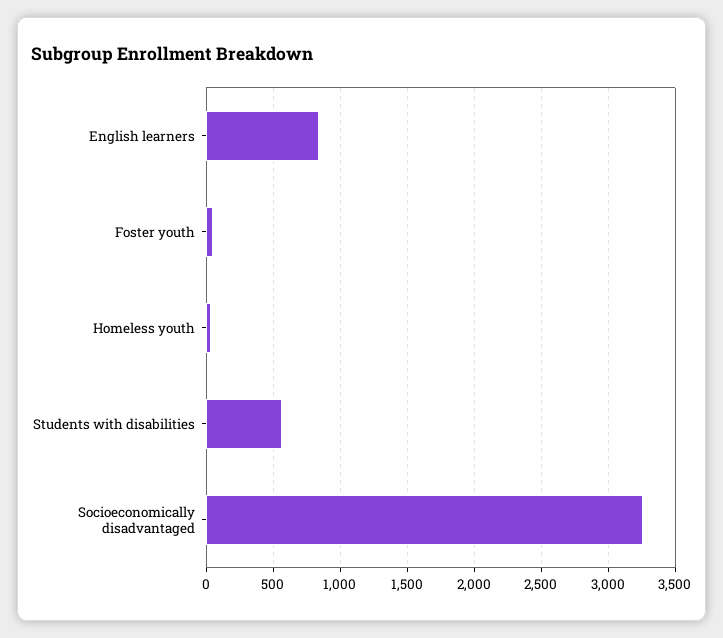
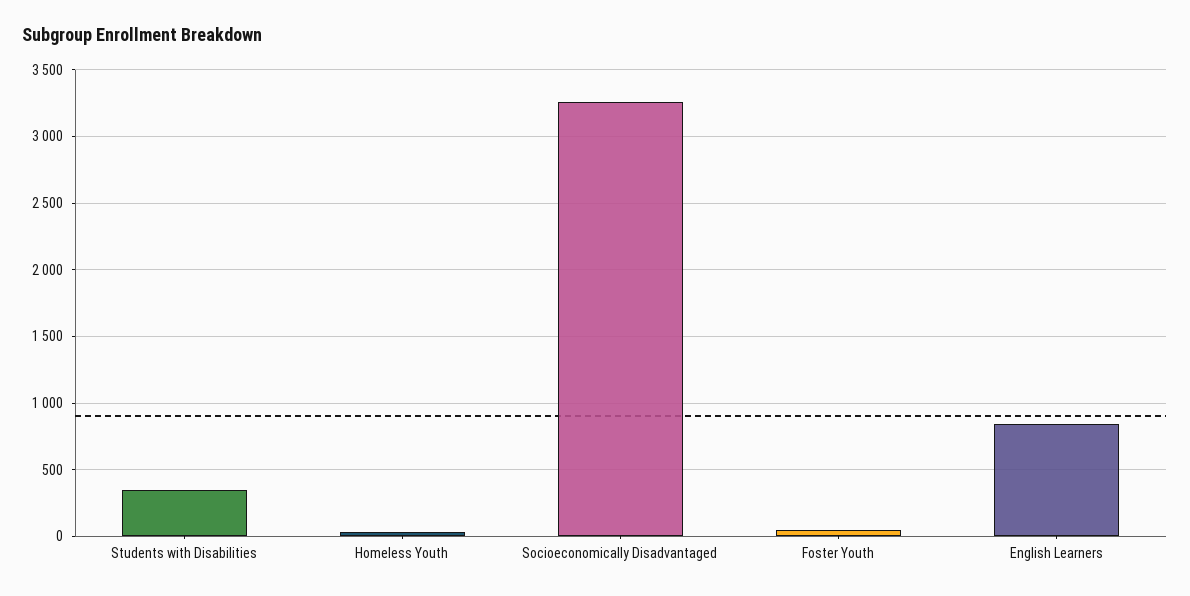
  {
    "English learners": 850,
    "Foster youth": 50,
    "Homeless youth": 50,
-   "Students with disabilities": 550,
+   "Students with disabilities": 350,
    "Socioeconomically disadvantaged": 3250
  }

